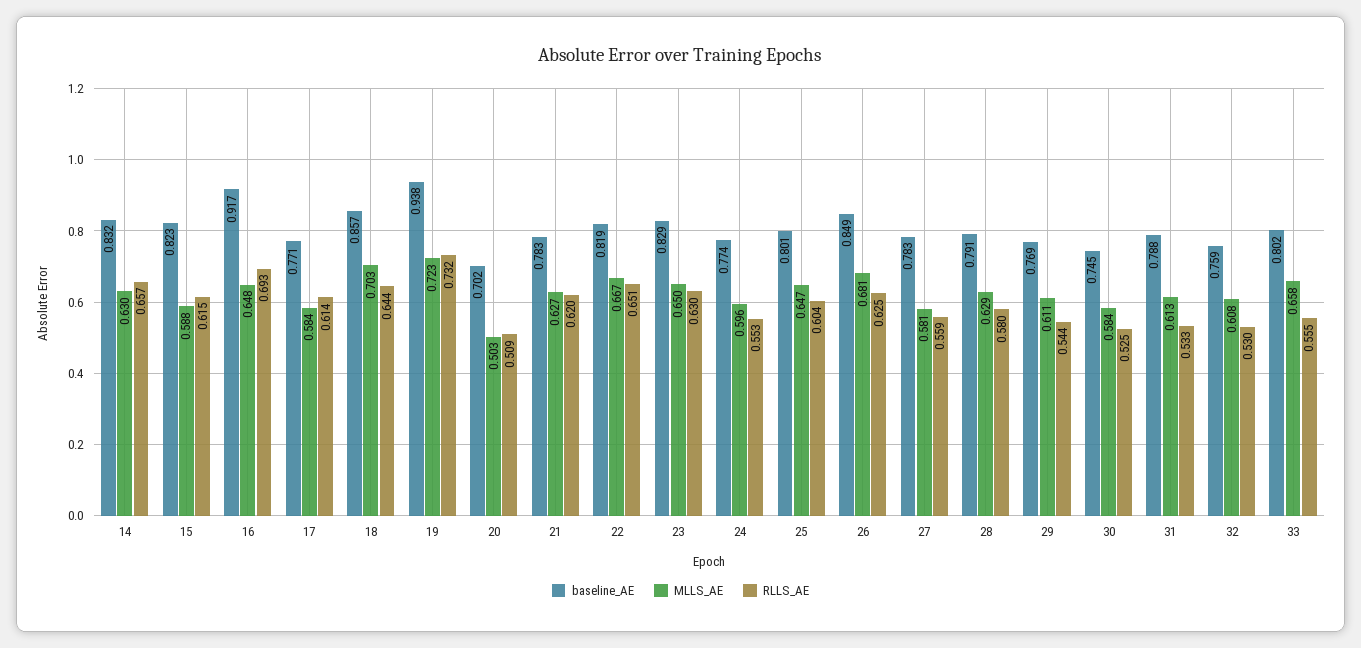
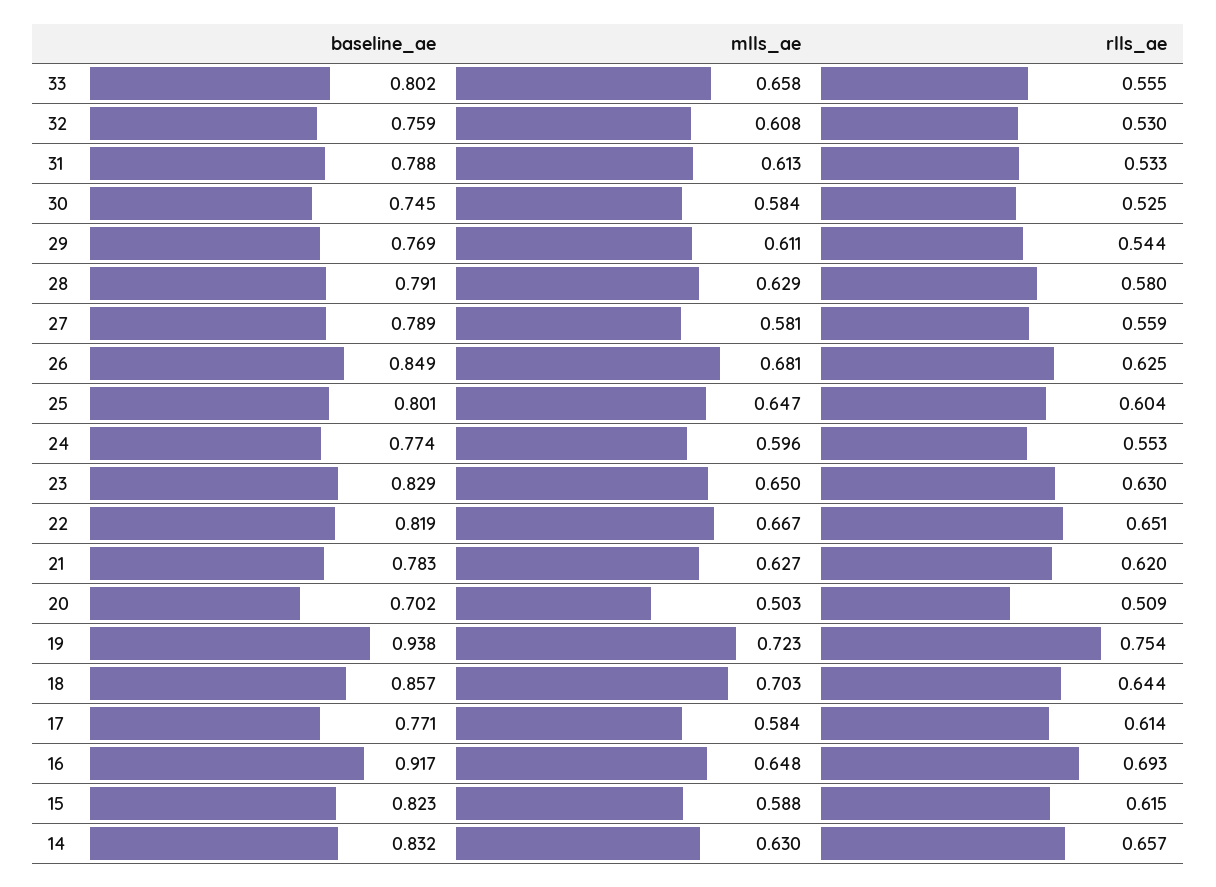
  {
    "baseline_AE": {
      "14": 0.832,
      "15": 0.823,
      "16": 0.917,
      "17": 0.771,
      "18": 0.857,
      "19": 0.938,
      "20": 0.702,
      "21": 0.783,
      "22": 0.819,
      "23": 0.829,
      "24": 0.774,
      "25": 0.801,
      "26": 0.849,
-     "27": 0.783,
+     "27": 0.789,
      "28": 0.791,
      "29": 0.769,
      "30": 0.745,
      "31": 0.788,
      "32": 0.759,
      "33": 0.802
    },
    "MLLS_AE": {
      "14": 0.63,
      "15": 0.588,
      "16": 0.648,
      "17": 0.584,
      "18": 0.703,
      "19": 0.723,
      "20": 0.503,
      "21": 0.627,
      "22": 0.667,
      "23": 0.65,
      "24": 0.596,
      "25": 0.647,
      "26": 0.681,
      "27": 0.581,
      "28": 0.629,
      "29": 0.611,
      "30": 0.584,
      "31": 0.613,
      "32": 0.608,
      "33": 0.658
    },
    "RLLS_AE": {
      "14": 0.657,
      "15": 0.615,
      "16": 0.693,
      "17": 0.614,
      "18": 0.644,
-     "19": 0.732,
+     "19": 0.754,
      "20": 0.509,
      "21": 0.62,
      "22": 0.651,
      "23": 0.63,
      "24": 0.553,
      "25": 0.604,
      "26": 0.625,
      "27": 0.559,
      "28": 0.58,
      "29": 0.544,
      "30": 0.525,
      "31": 0.533,
      "32": 0.53,
      "33": 0.555
    }
  }

